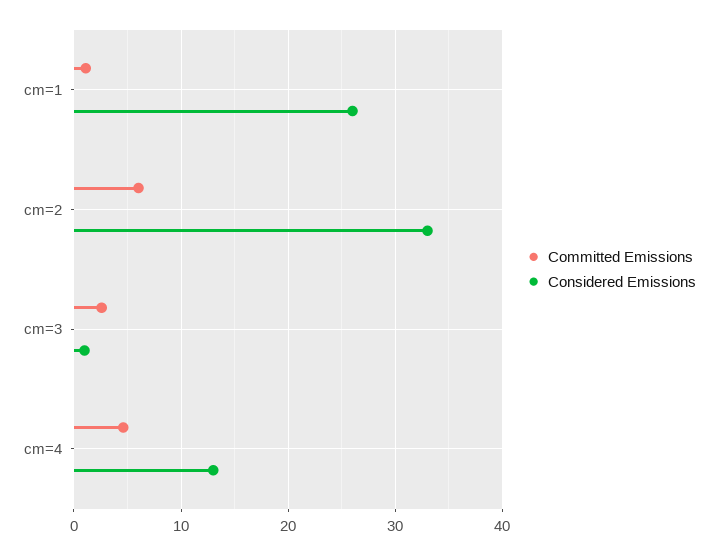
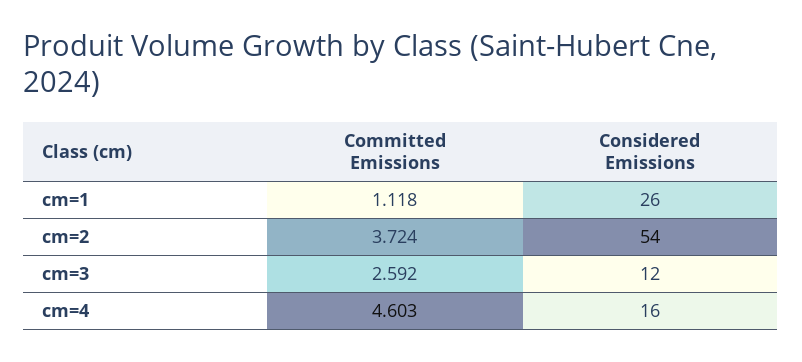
  {
    "Committed Emissions": {
      "cm=1": 1.118,
-     "cm=2": 6,
+     "cm=2": 3.724,
      "cm=3": 2.592,
      "cm=4": 4.603
    },
    "Considered Emissions": {
      "cm=1": 26,
-     "cm=2": 33,
+     "cm=2": 54,
-     "cm=3": 1,
+     "cm=3": 12,
-     "cm=4": 13
+     "cm=4": 16
    }
  }

